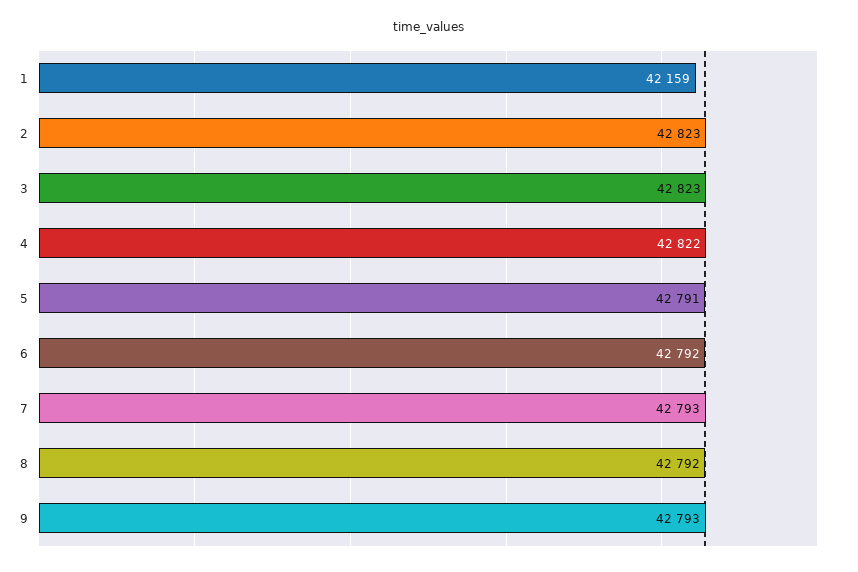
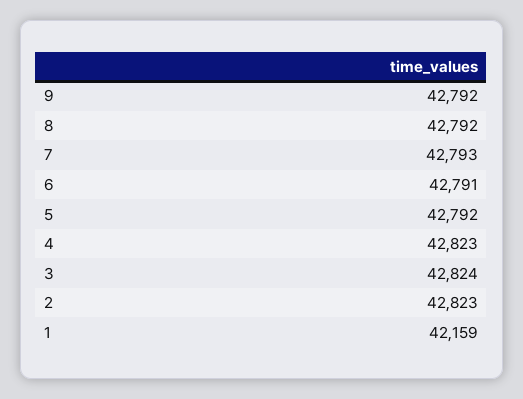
  {
    "1": 42159,
    "2": 42823,
-   "3": 42823,
+   "3": 42824,
-   "4": 42822,
+   "4": 42823,
-   "5": 42791,
+   "5": 42792,
-   "6": 42792,
+   "6": 42791,
    "7": 42793,
    "8": 42792,
-   "9": 42793
+   "9": 42792
  }

